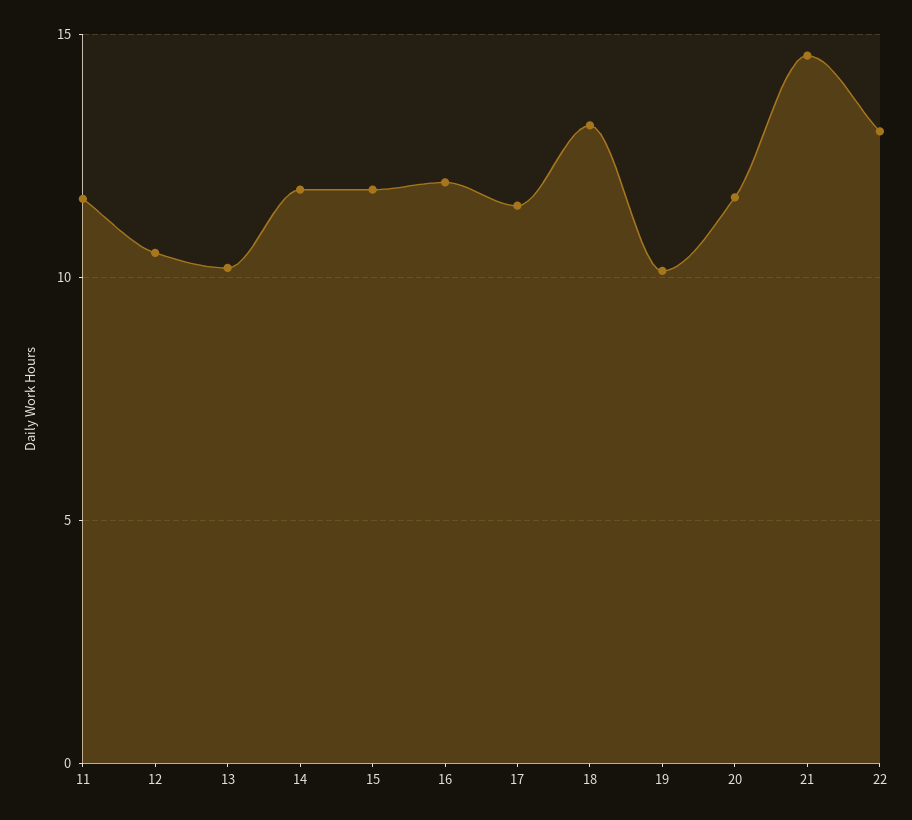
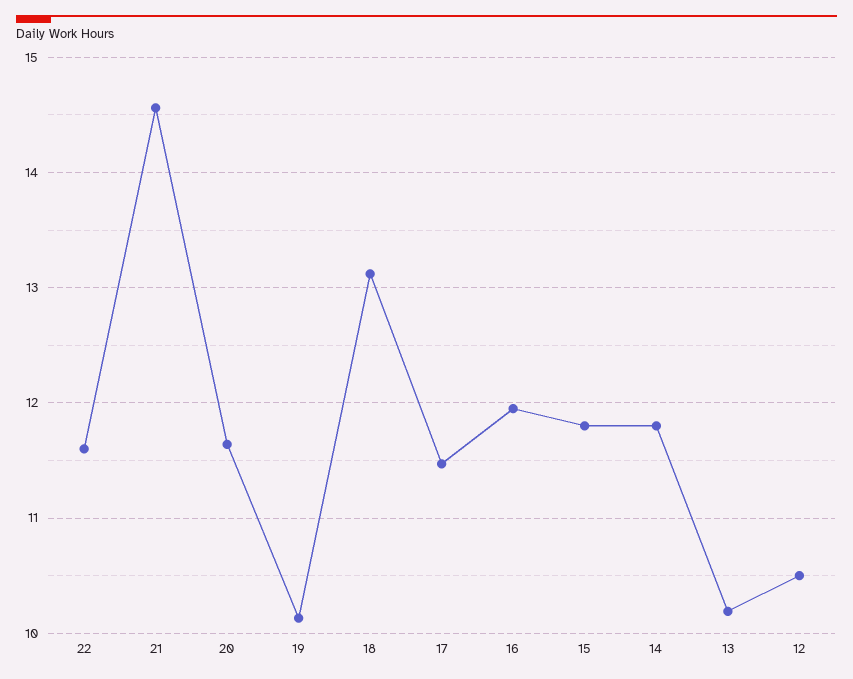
  {
-   "11": 11.5,
    "12": 10.5,
    "13": 10.2,
    "14": 11.8,
    "15": 11.8,
    "16": 12,
    "17": 11.5,
    "18": 13.1,
    "19": 10.1,
    "20": 11.6,
    "21": 14.6,
-   "22": 13
+   "22": 11.6
  }

